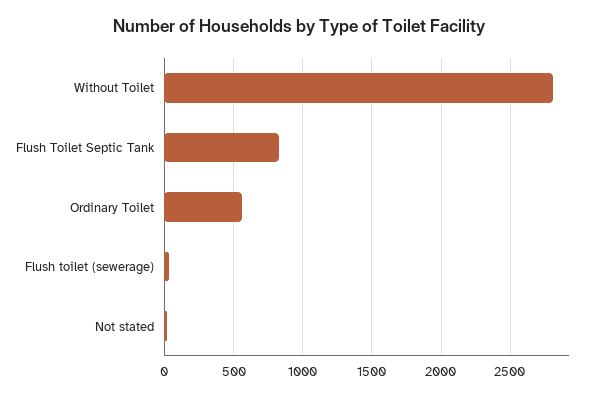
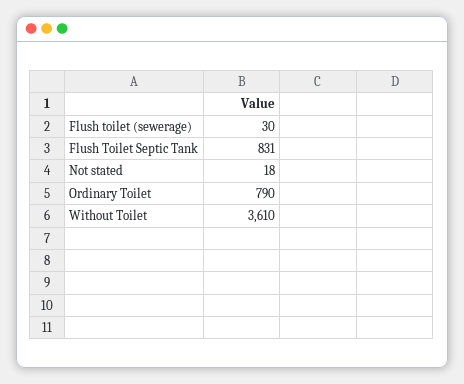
  {
-   "Without Toilet": 2800,
+   "Without Toilet": 3610,
    "Flush Toilet Septic Tank": 831,
-   "Ordinary Toilet": 550,
+   "Ordinary Toilet": 790,
    "Flush toilet (sewerage)": 30,
    "Not stated": 18
  }

